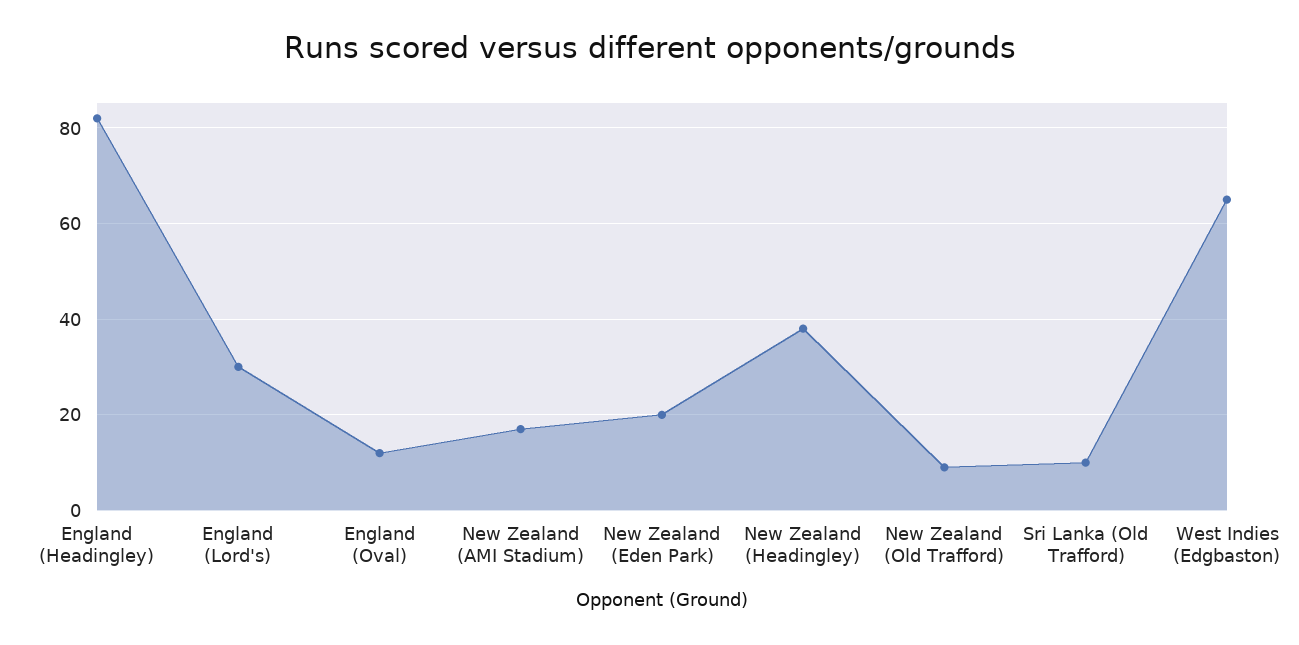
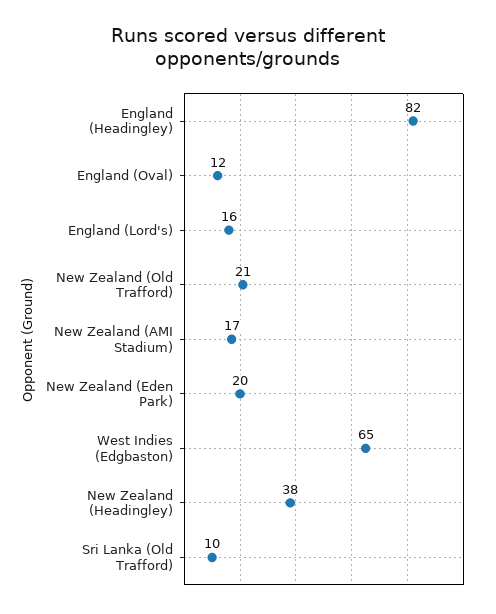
  {
    "England (Headingley)": 82,
-   "England (Lord's)": 30,
+   "England (Lord's)": 16,
    "England (Oval)": 12,
    "New Zealand (AMI Stadium)": 17,
    "New Zealand (Eden Park)": 20,
    "New Zealand (Headingley)": 38,
-   "New Zealand (Old Trafford)": 10,
+   "New Zealand (Old Trafford)": 21,
    "Sri Lanka (Old Trafford)": 10,
    "West Indies (Edgbaston)": 65
  }

